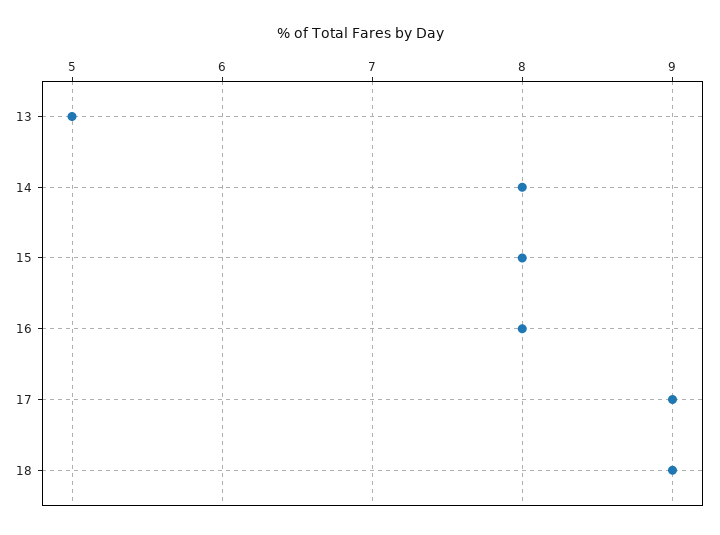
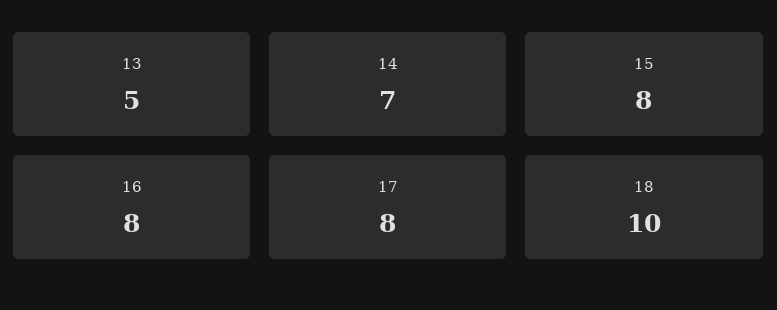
  {
    "13": 5,
-   "14": 8,
+   "14": 7,
    "15": 8,
    "16": 8,
-   "17": 9,
+   "17": 8,
-   "18": 9
+   "18": 10
  }

